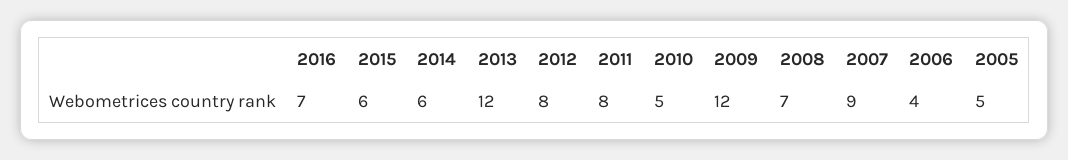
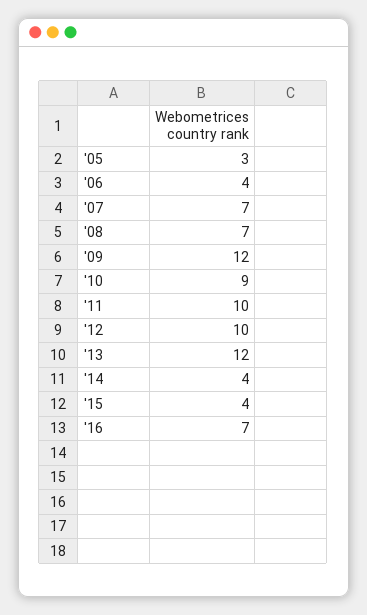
  {
    "2016": 7,
-   "2015": 6,
+   "2015": 4,
-   "2014": 6,
+   "2014": 4,
    "2013": 12,
-   "2012": 8,
+   "2012": 10,
-   "2011": 8,
+   "2011": 10,
-   "2010": 5,
+   "2010": 9,
    "2009": 12,
    "2008": 7,
-   "2007": 9,
+   "2007": 7,
    "2006": 4,
-   "2005": 5
+   "2005": 3
  }

